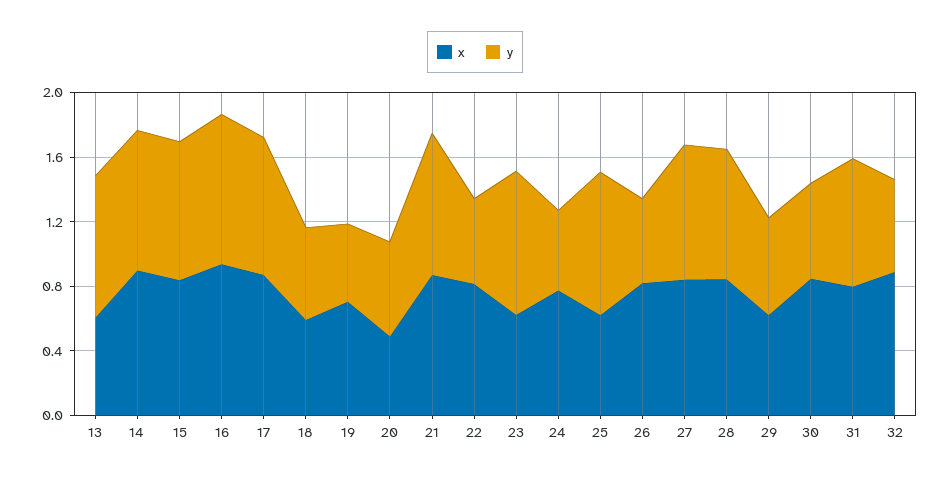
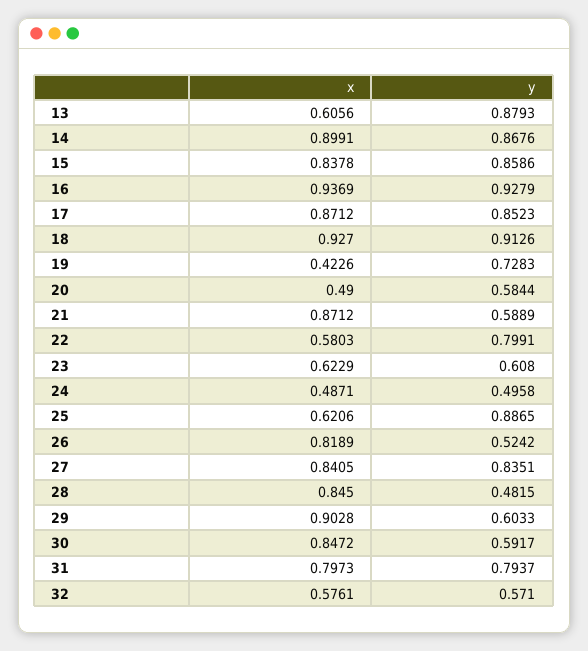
  {
    "x": {
      "13": 0.6056,
      "14": 0.8991,
      "15": 0.8378,
      "16": 0.9369,
      "17": 0.8712,
-     "18": 0.6,
+     "18": 0.927,
-     "19": 0.7,
+     "19": 0.4226,
      "20": 0.49,
      "21": 0.8712,
-     "22": 0.8,
+     "22": 0.5803,
      "23": 0.6229,
-     "24": 0.8,
+     "24": 0.4871,
      "25": 0.6206,
      "26": 0.8189,
      "27": 0.8405,
      "28": 0.845,
-     "29": 0.6,
+     "29": 0.9028,
      "30": 0.8472,
      "31": 0.7973,
-     "32": 0.9
+     "32": 0.5761
    },
    "y": {
      "13": 0.8793,
      "14": 0.8676,
      "15": 0.8586,
      "16": 0.9279,
      "17": 0.8523,
-     "18": 0.6,
+     "18": 0.9126,
-     "19": 0.5,
+     "19": 0.7283,
      "20": 0.5844,
-     "21": 0.9,
+     "21": 0.5889,
-     "22": 0.5,
+     "22": 0.7991,
-     "23": 0.9,
+     "23": 0.608,
      "24": 0.4958,
      "25": 0.8865,
      "26": 0.5242,
      "27": 0.8351,
-     "28": 0.8,
+     "28": 0.4815,
      "29": 0.6033,
      "30": 0.5917,
      "31": 0.7937,
      "32": 0.571
    }
  }

